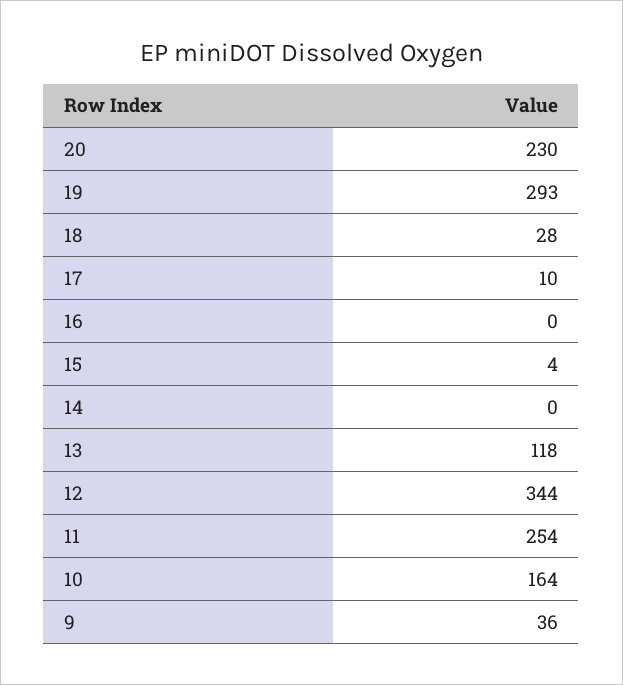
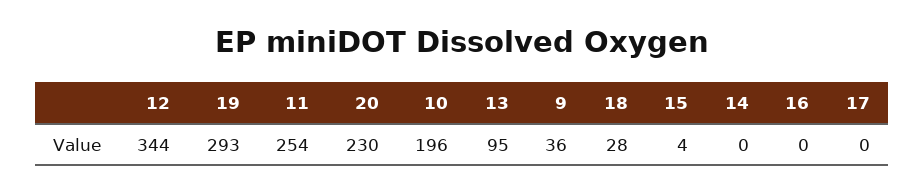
  {
    "20": 230,
    "19": 293,
    "18": 28,
-   "17": 10,
+   "17": 0,
    "16": 0,
    "15": 4,
    "14": 0,
-   "13": 118,
+   "13": 95,
    "12": 344,
    "11": 254,
-   "10": 164,
+   "10": 196,
    "9": 36
  }

